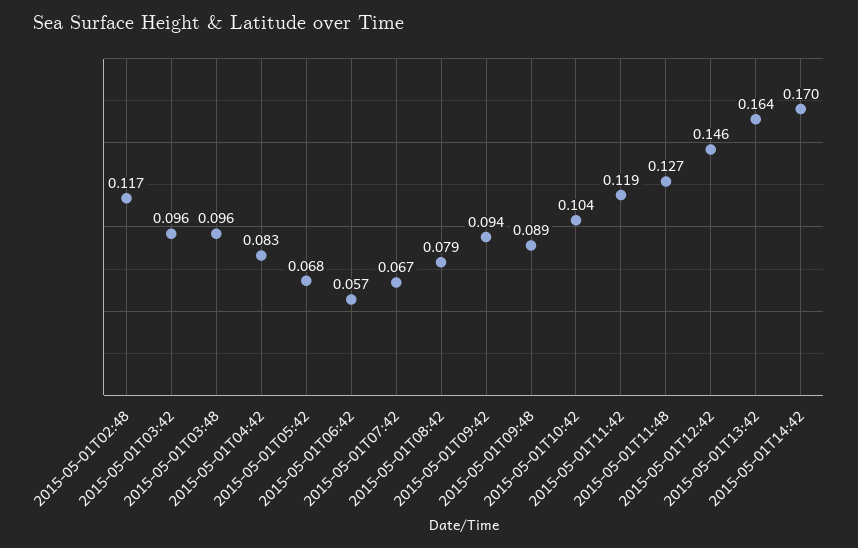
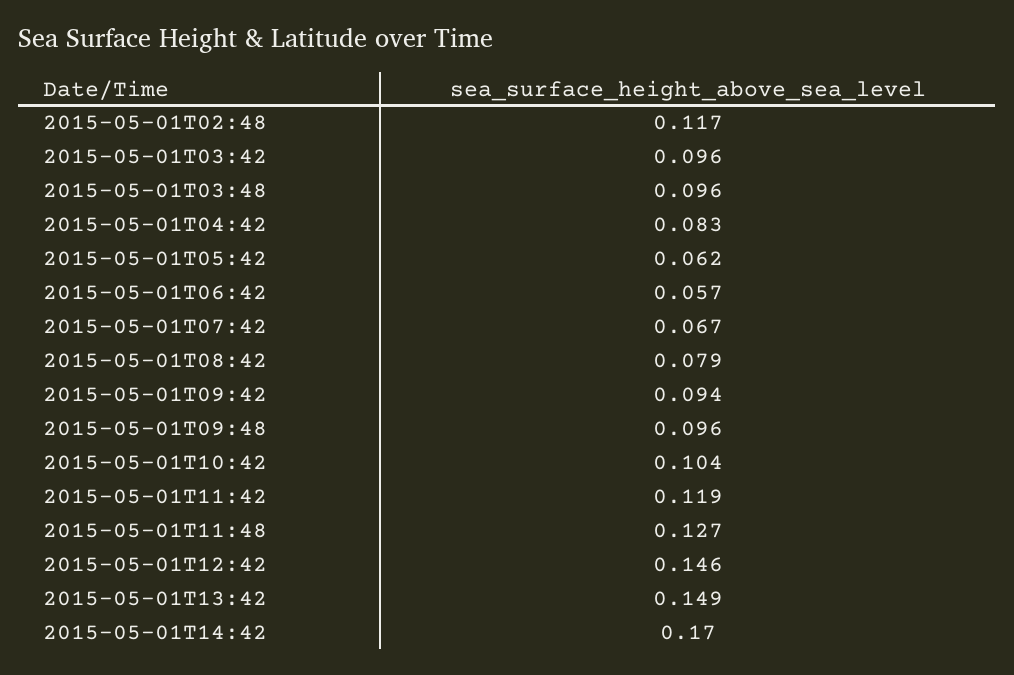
  {
    "2015-05-01T02:48": 0.117,
    "2015-05-01T03:42": 0.096,
    "2015-05-01T03:48": 0.096,
    "2015-05-01T04:42": 0.083,
-   "2015-05-01T05:42": 0.068,
+   "2015-05-01T05:42": 0.062,
    "2015-05-01T06:42": 0.057,
    "2015-05-01T07:42": 0.067,
    "2015-05-01T08:42": 0.079,
    "2015-05-01T09:42": 0.094,
-   "2015-05-01T09:48": 0.089,
+   "2015-05-01T09:48": 0.096,
    "2015-05-01T10:42": 0.104,
    "2015-05-01T11:42": 0.119,
    "2015-05-01T11:48": 0.127,
    "2015-05-01T12:42": 0.146,
-   "2015-05-01T13:42": 0.164,
+   "2015-05-01T13:42": 0.149,
    "2015-05-01T14:42": 0.17
  }

